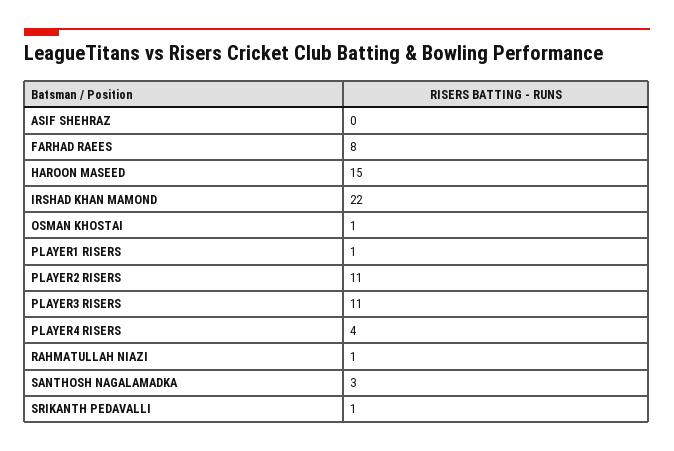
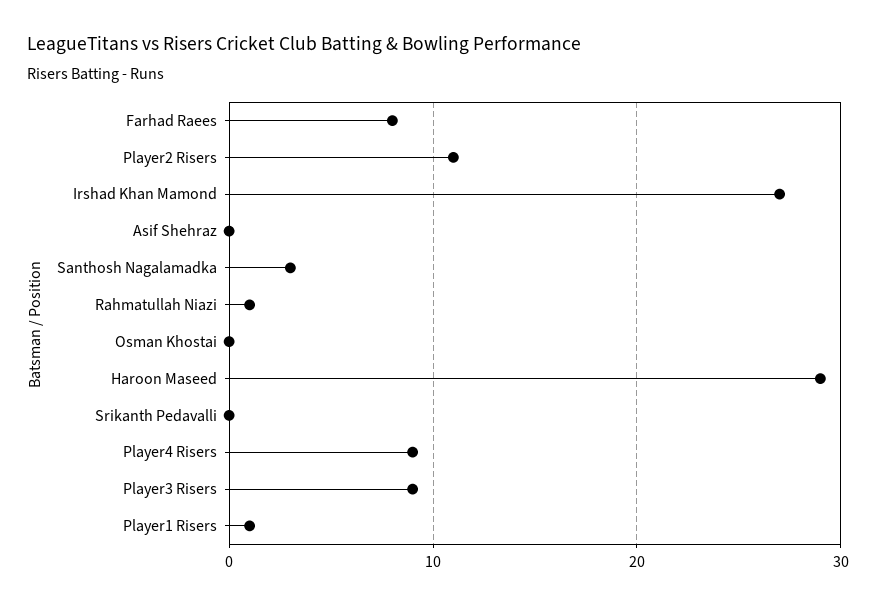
  {
    "ASIF SHEHRAZ": 0,
    "FARHAD RAEES": 8,
-   "HAROON MASEED": 15,
+   "HAROON MASEED": 29,
-   "IRSHAD KHAN MAMOND": 22,
+   "IRSHAD KHAN MAMOND": 27,
-   "OSMAN KHOSTAI": 1,
+   "OSMAN KHOSTAI": 0,
    "PLAYER1 RISERS": 1,
    "PLAYER2 RISERS": 11,
-   "PLAYER3 RISERS": 11,
+   "PLAYER3 RISERS": 9,
-   "PLAYER4 RISERS": 4,
+   "PLAYER4 RISERS": 9,
    "RAHMATULLAH NIAZI": 1,
    "SANTHOSH NAGALAMADKA": 3,
-   "SRIKANTH PEDAVALLI": 1
+   "SRIKANTH PEDAVALLI": 0
  }

